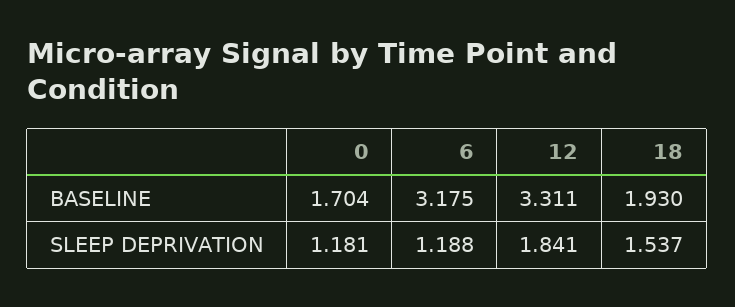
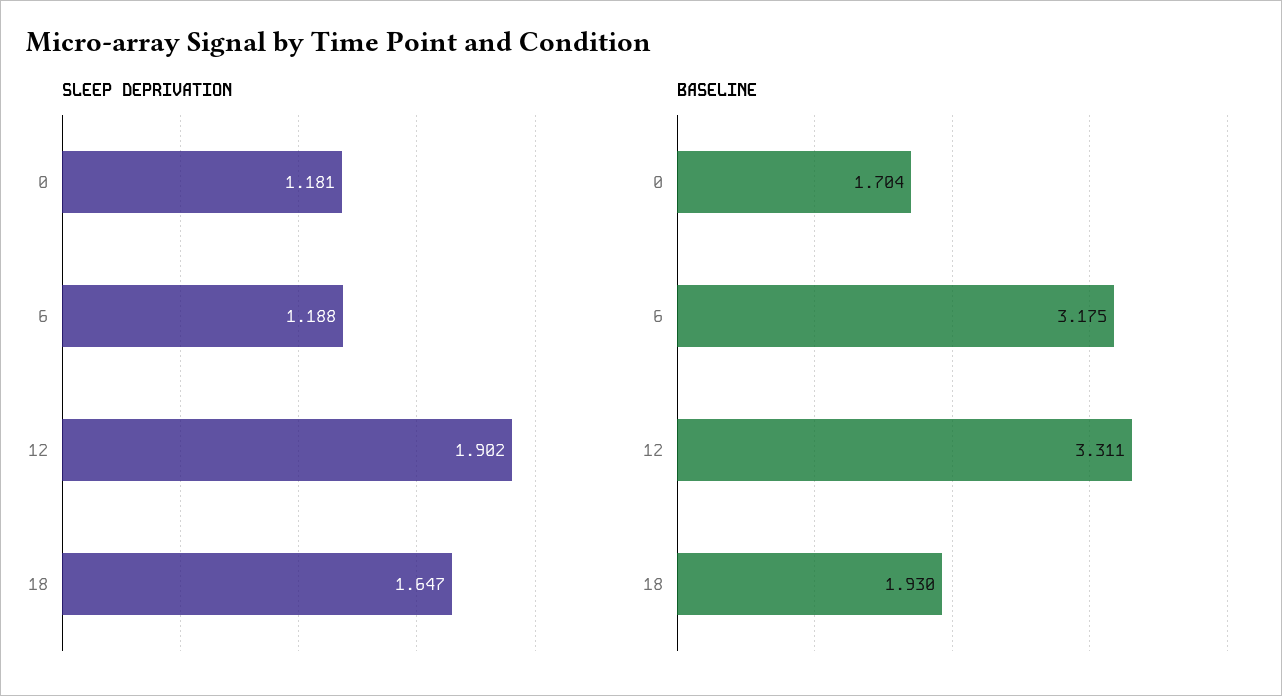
  {
    "BASELINE": {
      "0": 1.704,
      "6": 3.175,
      "12": 3.311,
      "18": 1.93
    },
    "SLEEP DEPRIVATION": {
      "0": 1.181,
      "6": 1.188,
-     "12": 1.841,
+     "12": 1.902,
-     "18": 1.537
+     "18": 1.647
    }
  }

